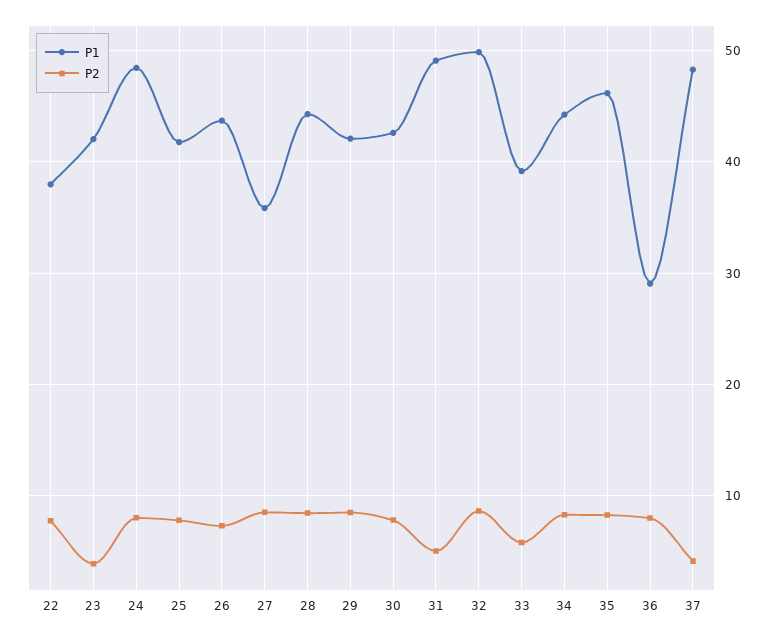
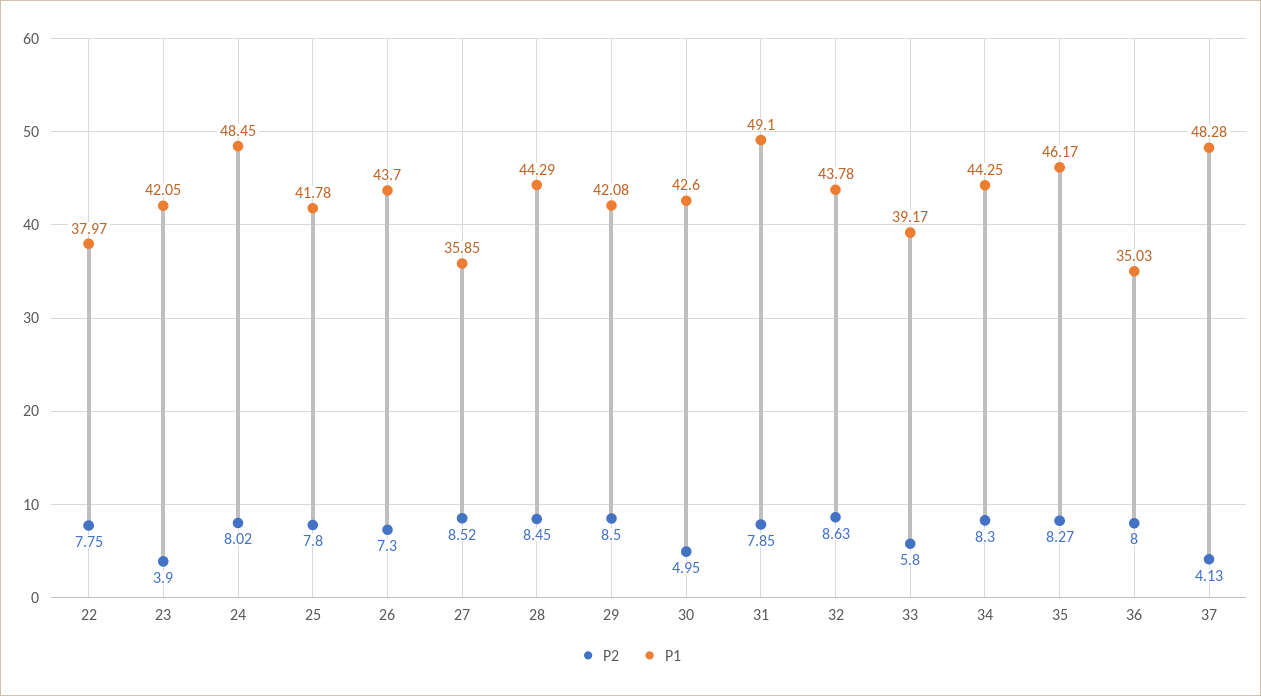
  {
    "P1": {
      "22": 37.97,
      "23": 42.05,
      "24": 48.45,
      "25": 41.78,
      "26": 43.7,
      "27": 35.85,
      "28": 44.29,
      "29": 42.08,
      "30": 42.6,
      "31": 49.1,
-     "32": 50,
+     "32": 43.78,
      "33": 39.17,
      "34": 44.25,
      "35": 46.17,
-     "36": 29,
+     "36": 35.03,
      "37": 48.28
    },
    "P2": {
      "22": 7.75,
      "23": 3.9,
      "24": 8.02,
      "25": 7.8,
      "26": 7.3,
      "27": 8.52,
      "28": 8.45,
      "29": 8.5,
-     "30": 8,
+     "30": 4.95,
-     "31": 5,
+     "31": 7.85,
      "32": 8.63,
      "33": 5.8,
      "34": 8.3,
      "35": 8.27,
      "36": 8,
      "37": 4.13
    }
  }

